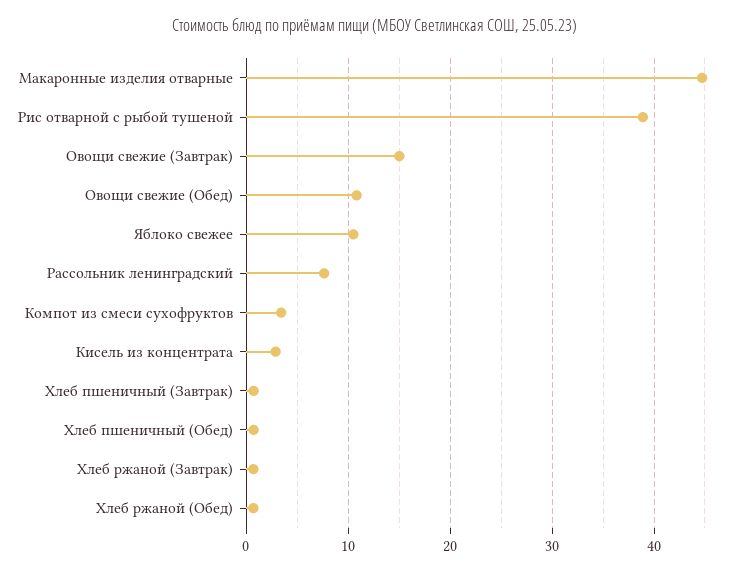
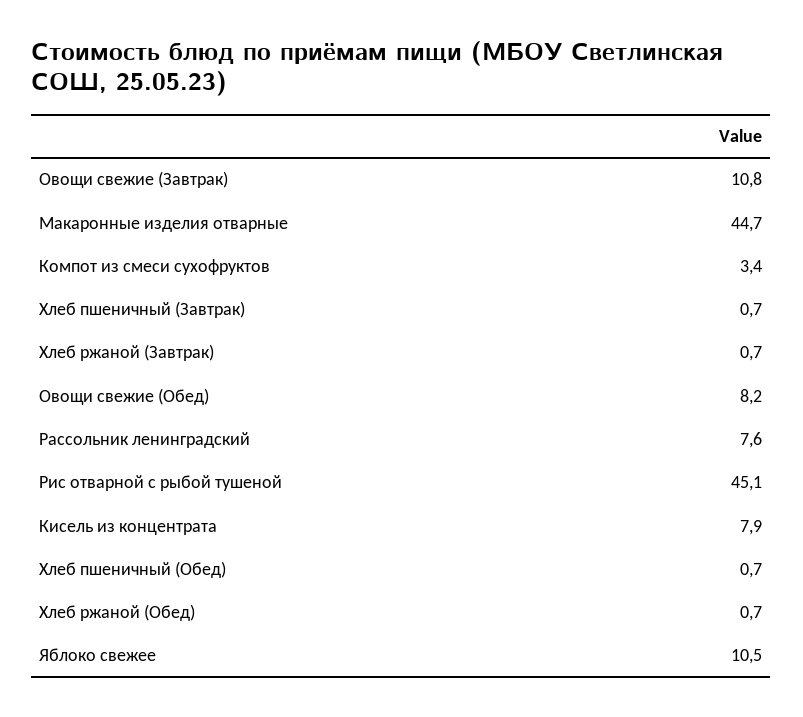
  {
    "Макаронные изделия отварные": 44.7,
-   "Рис отварной с рыбой тушеной": 39,
+   "Рис отварной с рыбой тушеной": 45.1,
-   "Овощи свежие (Завтрак)": 15,
+   "Овощи свежие (Завтрак)": 10.8,
-   "Овощи свежие (Обед)": 11,
+   "Овощи свежие (Обед)": 8.2,
    "Яблоко свежее": 10.5,
    "Рассольник ленинградский": 7.6,
    "Компот из смеси сухофруктов": 3.4,
-   "Кисель из концентрата": 3,
+   "Кисель из концентрата": 7.9,
    "Хлеб пшеничный (Завтрак)": 0.7,
    "Хлеб пшеничный (Обед)": 0.7,
    "Хлеб ржаной (Завтрак)": 0.7,
    "Хлеб ржаной (Обед)": 0.7
  }

